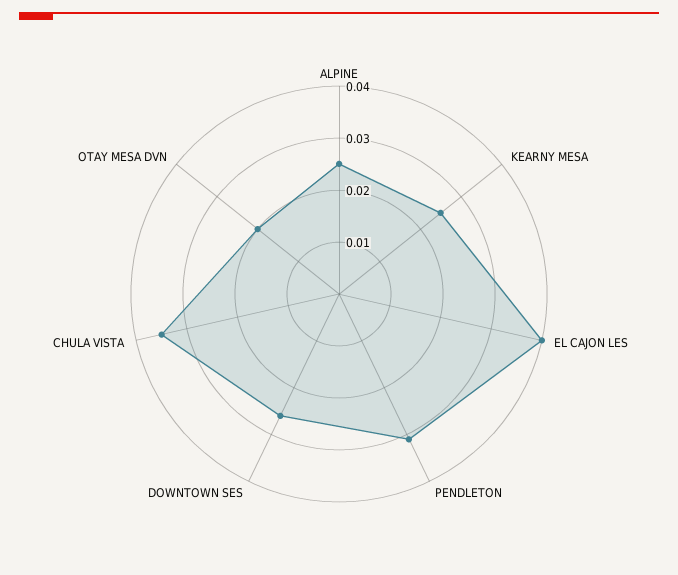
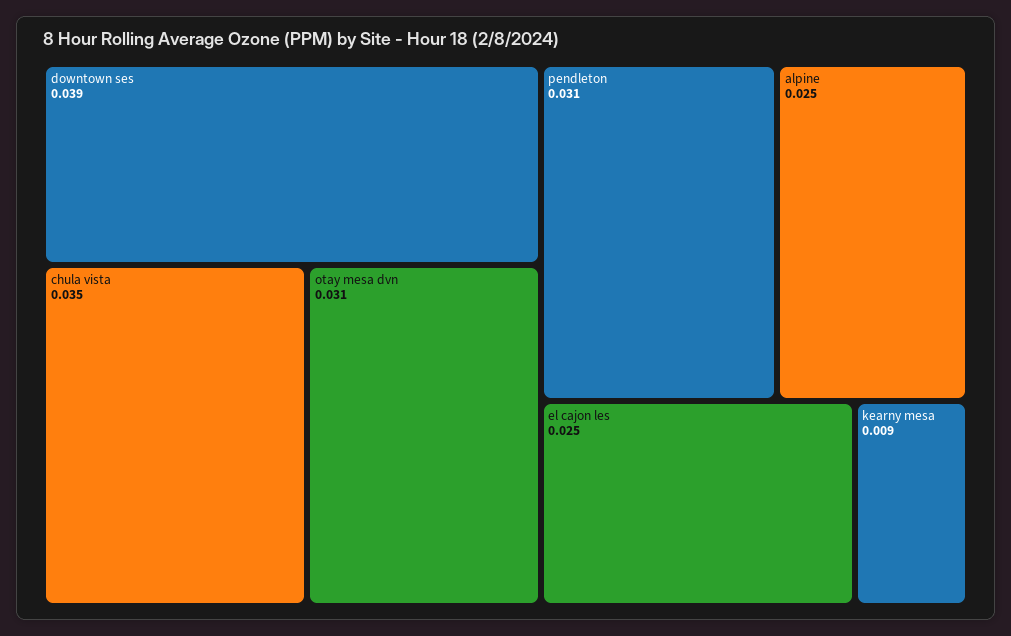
  {
    "ALPINE": 0.025,
-   "KEARNY MESA": 0.025,
+   "KEARNY MESA": 0.009,
-   "EL CAJON LES": 0.04,
+   "EL CAJON LES": 0.025,
    "PENDLETON": 0.031,
-   "DOWNTOWN SES": 0.025,
+   "DOWNTOWN SES": 0.039,
    "CHULA VISTA": 0.035,
-   "OTAY MESA DVN": 0.02
+   "OTAY MESA DVN": 0.031
  }

